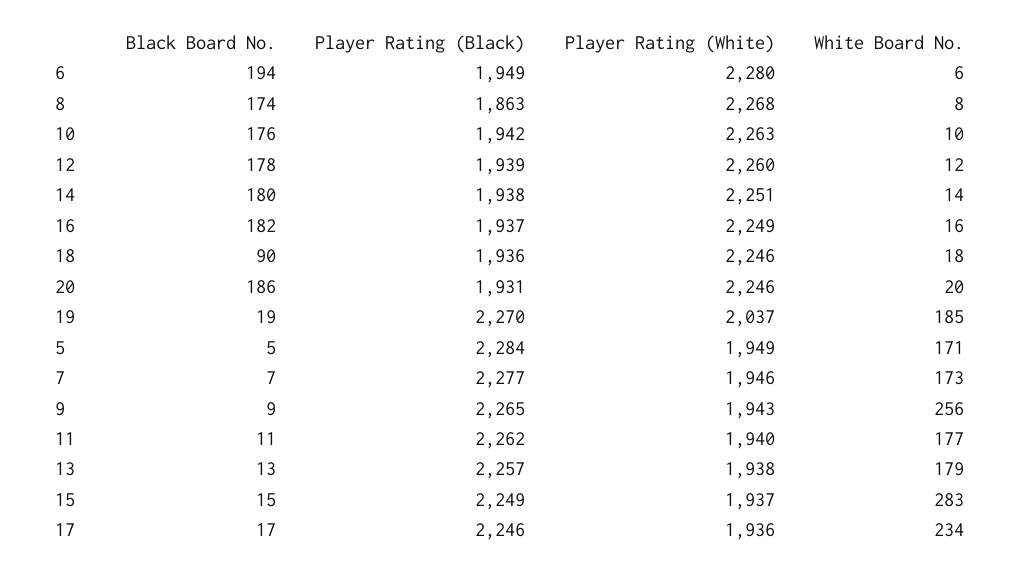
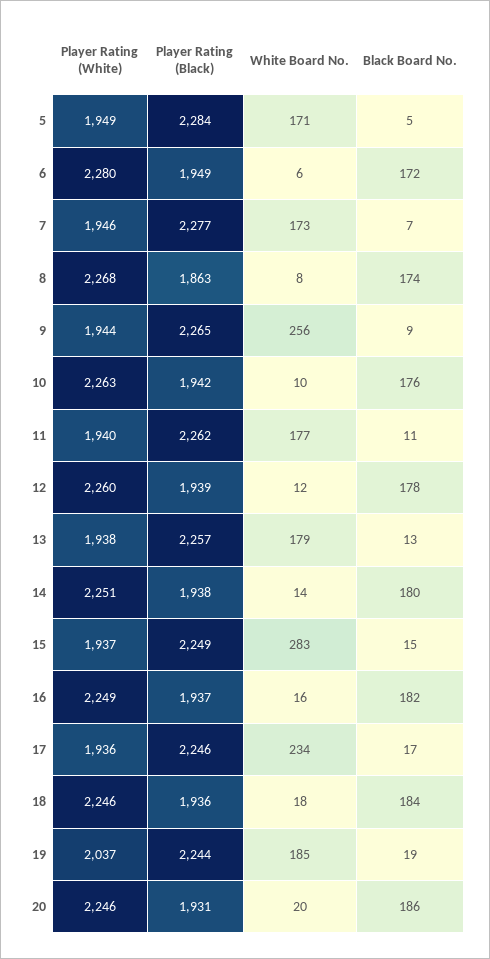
  {
    "Black Board No.": {
-     "6": 194,
+     "6": 172,
      "8": 174,
      "10": 176,
      "12": 178,
      "14": 180,
      "16": 182,
-     "18": 90,
+     "18": 184,
      "20": 186,
      "19": 19,
      "5": 5,
      "7": 7,
      "9": 9,
      "11": 11,
      "13": 13,
      "15": 15,
      "17": 17
    },
    "Player Rating (Black)": {
      "6": 1949,
      "8": 1863,
      "10": 1942,
      "12": 1939,
      "14": 1938,
      "16": 1937,
      "18": 1936,
      "20": 1931,
-     "19": 2270,
+     "19": 2244,
      "5": 2284,
      "7": 2277,
      "9": 2265,
      "11": 2262,
      "13": 2257,
      "15": 2249,
      "17": 2246
    },
    "Player Rating (White)": {
      "6": 2280,
      "8": 2268,
      "10": 2263,
      "12": 2260,
      "14": 2251,
      "16": 2249,
      "18": 2246,
      "20": 2246,
      "19": 2037,
      "5": 1949,
      "7": 1946,
-     "9": 1943,
+     "9": 1944,
      "11": 1940,
      "13": 1938,
      "15": 1937,
      "17": 1936
    },
    "White Board No.": {
      "6": 6,
      "8": 8,
      "10": 10,
      "12": 12,
      "14": 14,
      "16": 16,
      "18": 18,
      "20": 20,
      "19": 185,
      "5": 171,
      "7": 173,
      "9": 256,
      "11": 177,
      "13": 179,
      "15": 283,
      "17": 234
    }
  }

